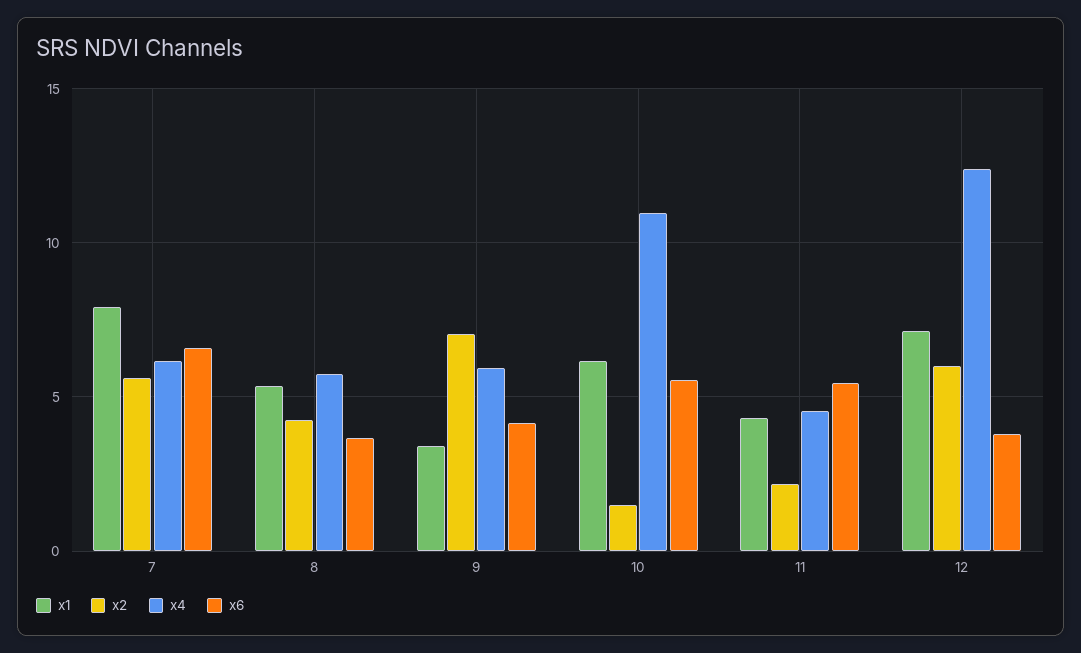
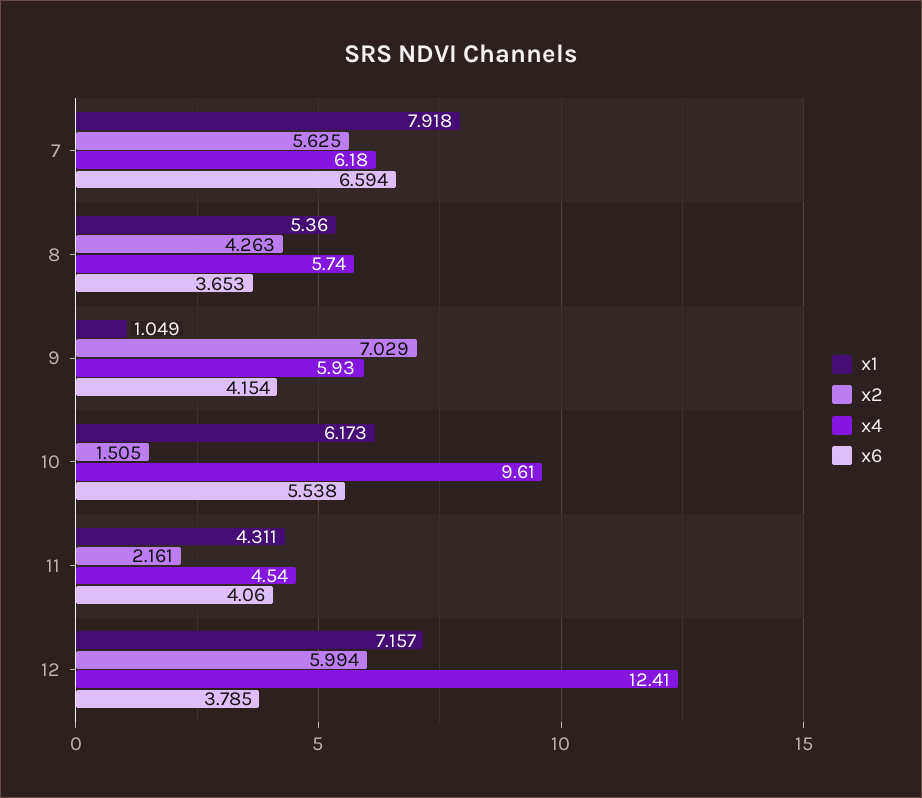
  {
    "x1": {
      "7": 7.918,
      "8": 5.36,
-     "9": 3.5,
+     "9": 1.049,
      "10": 6.173,
      "11": 4.311,
      "12": 7.157
    },
    "x2": {
      "7": 5.625,
      "8": 4.263,
      "9": 7.029,
      "10": 1.505,
      "11": 2.161,
      "12": 5.994
    },
    "x4": {
      "7": 6.18,
      "8": 5.74,
      "9": 5.93,
-     "10": 11,
+     "10": 9.61,
      "11": 4.54,
      "12": 12.41
    },
    "x6": {
      "7": 6.594,
      "8": 3.653,
      "9": 4.154,
      "10": 5.538,
-     "11": 5.5,
+     "11": 4.06,
      "12": 3.785
    }
  }

